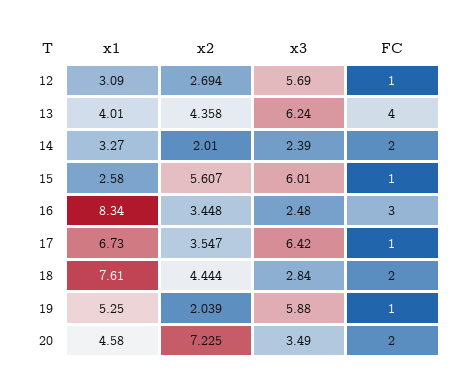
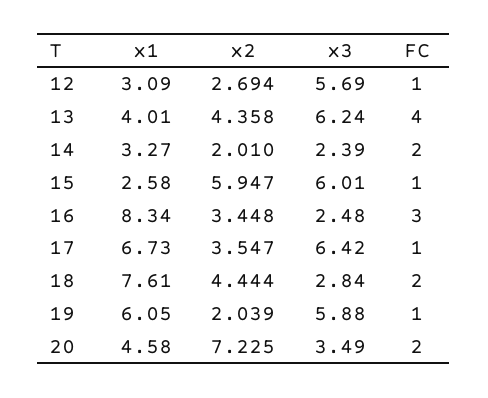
  {
    "x1": {
      "12": 3.09,
      "13": 4.01,
      "14": 3.27,
      "15": 2.58,
      "16": 8.34,
      "17": 6.73,
      "18": 7.61,
-     "19": 5.25,
+     "19": 6.05,
      "20": 4.58
    },
    "x2": {
      "12": 2.694,
      "13": 4.358,
      "14": 2.01,
-     "15": 5.607,
+     "15": 5.947,
      "16": 3.448,
      "17": 3.547,
      "18": 4.444,
      "19": 2.039,
      "20": 7.225
    },
    "x3": {
      "12": 5.69,
      "13": 6.24,
      "14": 2.39,
      "15": 6.01,
      "16": 2.48,
      "17": 6.42,
      "18": 2.84,
      "19": 5.88,
      "20": 3.49
    },
    "FC": {
      "12": 1,
      "13": 4,
      "14": 2,
      "15": 1,
      "16": 3,
      "17": 1,
      "18": 2,
      "19": 1,
      "20": 2
    }
  }

